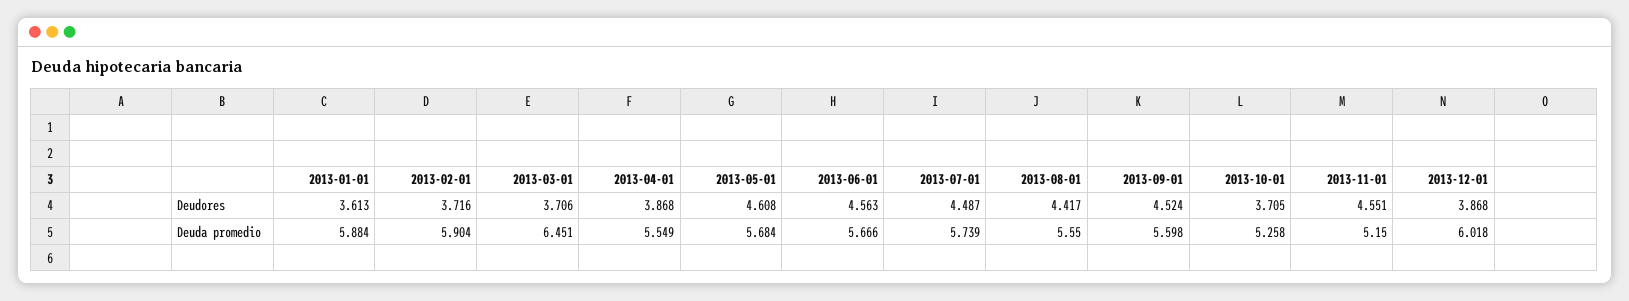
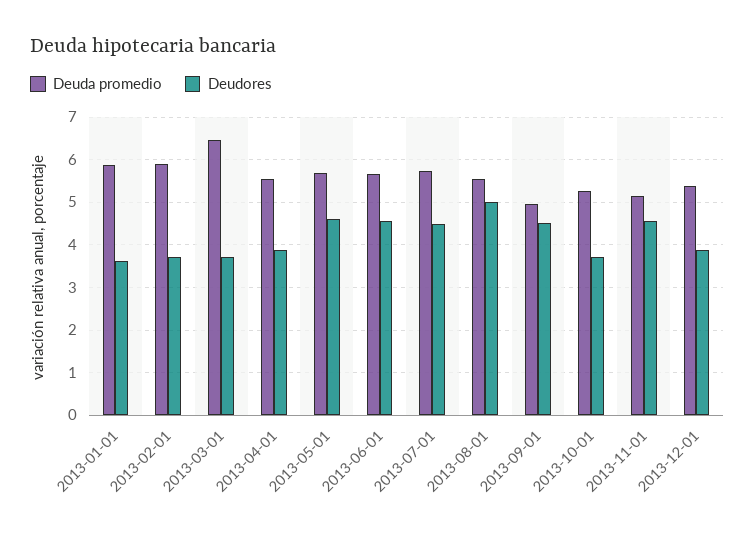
  {
    "Deudores": {
      "2013-01-01": 3.613,
      "2013-02-01": 3.716,
      "2013-03-01": 3.706,
      "2013-04-01": 3.868,
      "2013-05-01": 4.608,
      "2013-06-01": 4.563,
      "2013-07-01": 4.487,
-     "2013-08-01": 4.417,
+     "2013-08-01": 5,
      "2013-09-01": 4.524,
      "2013-10-01": 3.705,
      "2013-11-01": 4.551,
      "2013-12-01": 3.868
    },
    "Deuda promedio": {
      "2013-01-01": 5.884,
      "2013-02-01": 5.904,
      "2013-03-01": 6.451,
      "2013-04-01": 5.549,
      "2013-05-01": 5.684,
      "2013-06-01": 5.666,
      "2013-07-01": 5.739,
      "2013-08-01": 5.55,
-     "2013-09-01": 5.598,
+     "2013-09-01": 5,
      "2013-10-01": 5.258,
      "2013-11-01": 5.15,
-     "2013-12-01": 6.018
+     "2013-12-01": 5.4
    }
  }

